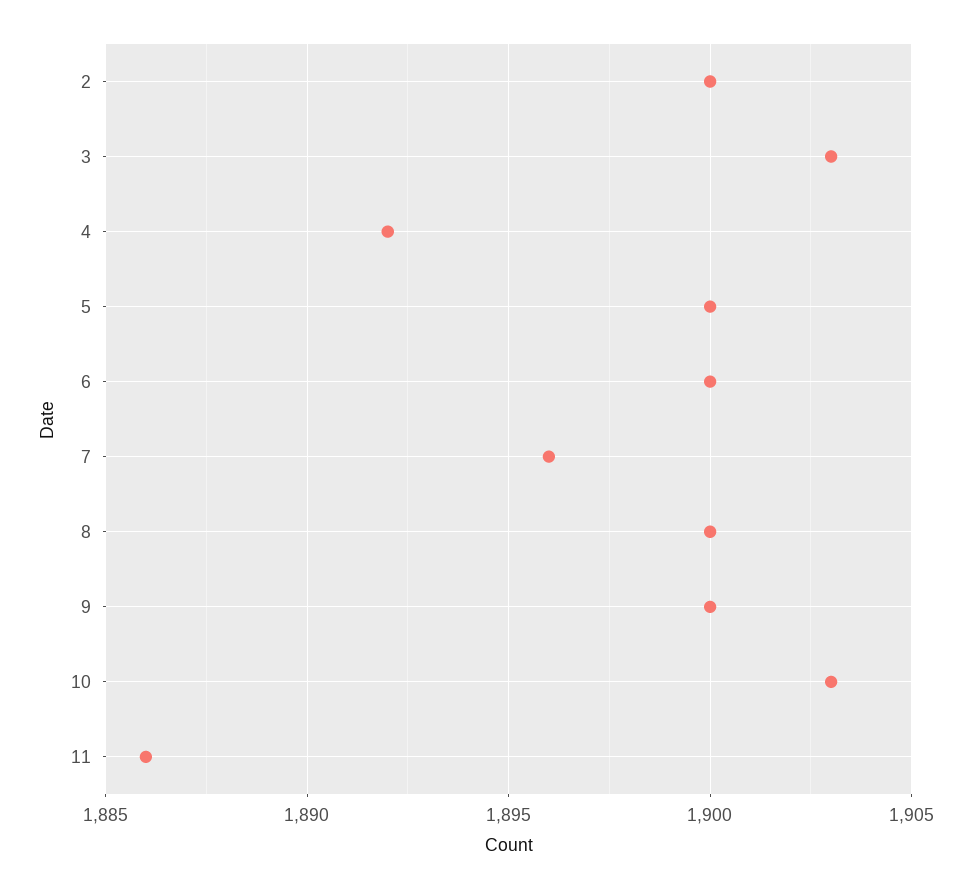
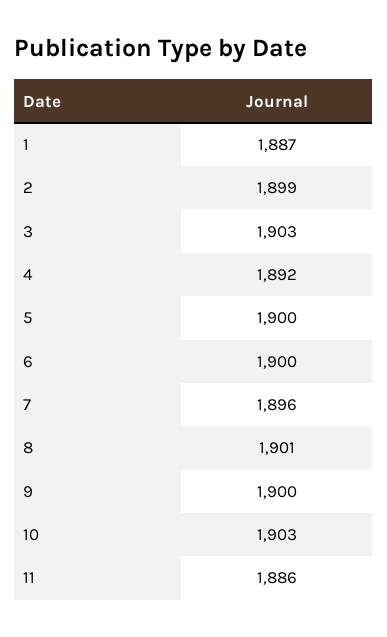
  {
-   "2": 1900,
+   "2": 1899,
    "3": 1903,
    "4": 1892,
    "5": 1900,
    "6": 1900,
    "7": 1896,
-   "8": 1900,
+   "8": 1901,
    "9": 1900,
    "10": 1903,
-   "11": 1886
+   "11": 1886,
+   "1": 1887
  }

